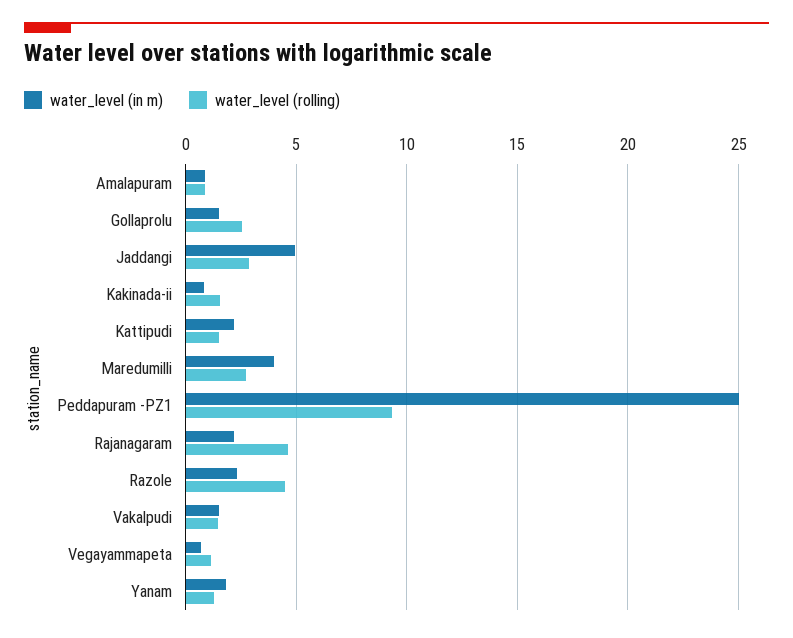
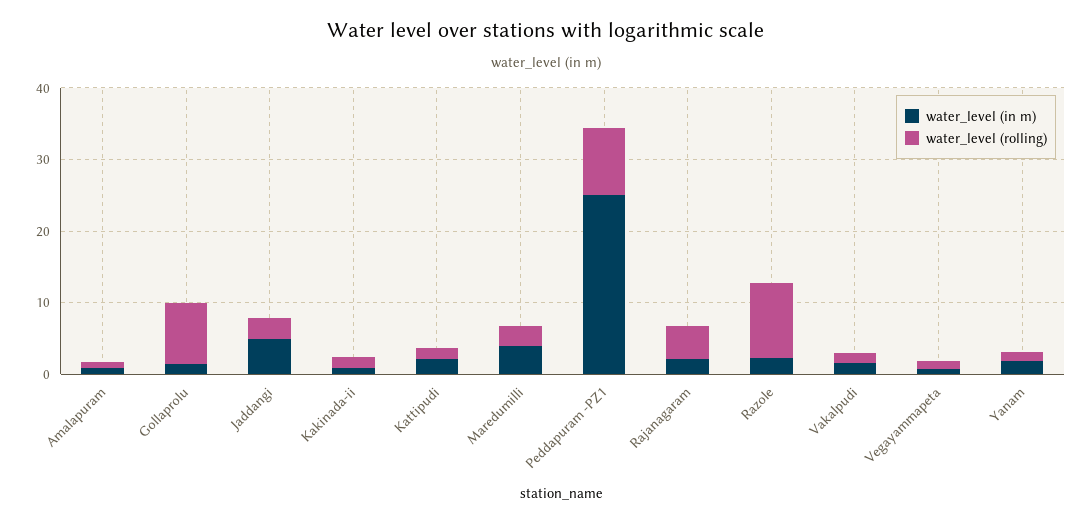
  {
    "water_level (in m)": {
      "Amalapuram": 1,
      "Gollaprolu": 1.5,
      "Jaddangi": 5,
      "Kakinada-ii": 1,
      "Kattipudi": 2,
      "Maredumilli": 4,
      "Peddapuram -PZ1": 25,
      "Rajanagaram": 2,
      "Razole": 2.5,
      "Vakalpudi": 1.5,
      "Vegayammapeta": 0.5,
      "Yanam": 2
    },
    "water_level (rolling)": {
      "Amalapuram": 1,
-     "Gollaprolu": 2.5,
+     "Gollaprolu": 8,
      "Jaddangi": 3,
      "Kakinada-ii": 1.5,
      "Kattipudi": 1.5,
      "Maredumilli": 2.5,
      "Peddapuram -PZ1": 9.5,
      "Rajanagaram": 4.5,
-     "Razole": 4.5,
+     "Razole": 10,
      "Vakalpudi": 1.5,
      "Vegayammapeta": 1,
      "Yanam": 1.5
    }
  }

